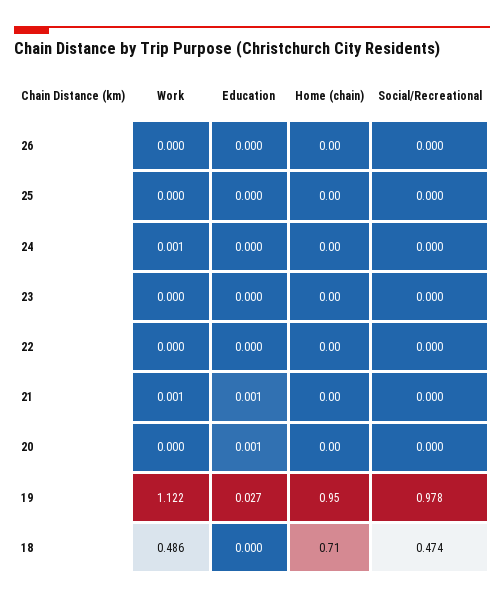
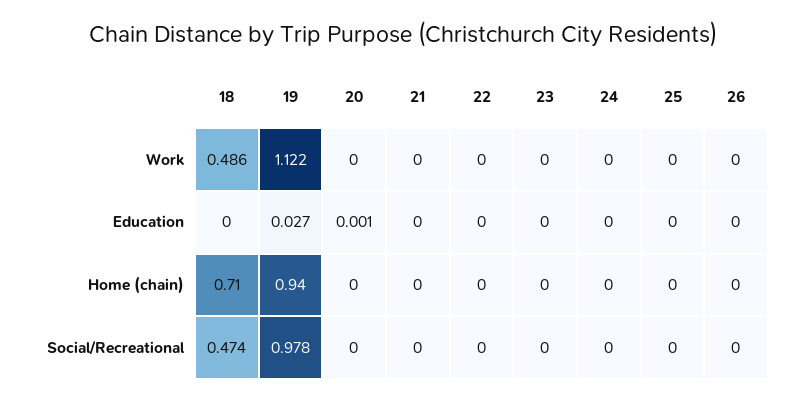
  {
    "Work": {
      "26": 0,
      "25": 0,
-     "24": 0.001,
+     "24": 0,
      "23": 0,
      "22": 0,
-     "21": 0.001,
+     "21": 0,
      "20": 0,
      "19": 1.122,
      "18": 0.486
    },
    "Education": {
      "26": 0,
      "25": 0,
      "24": 0,
      "23": 0,
      "22": 0,
-     "21": 0.001,
+     "21": 0,
      "20": 0.001,
      "19": 0.027,
      "18": 0
    },
    "Home (chain)": {
      "26": 0,
      "25": 0,
      "24": 0,
      "23": 0,
      "22": 0,
      "21": 0,
      "20": 0,
-     "19": 0.95,
+     "19": 0.94,
      "18": 0.71
    },
    "Social/Recreational": {
      "26": 0,
      "25": 0,
      "24": 0,
      "23": 0,
      "22": 0,
      "21": 0,
      "20": 0,
      "19": 0.978,
      "18": 0.474
    }
  }

